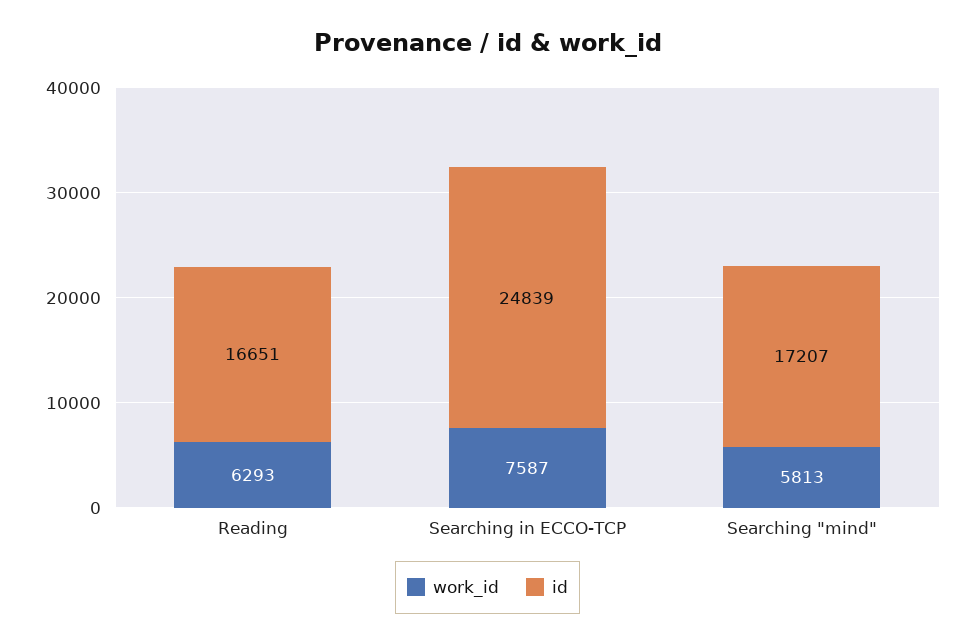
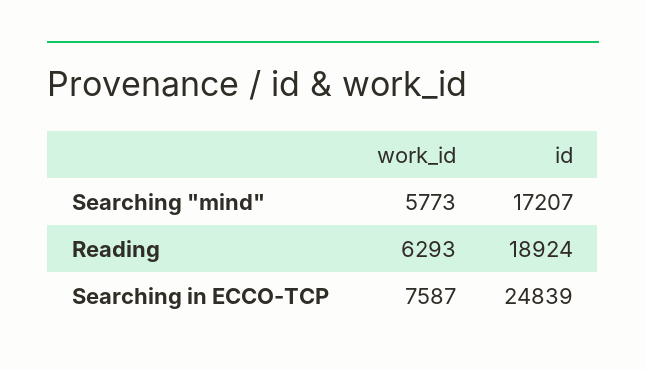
  {
    "work_id": {
      "Reading": 6293,
      "Searching in ECCO-TCP": 7587,
-     "Searching \"mind\"": 5813
+     "Searching \"mind\"": 5773
    },
    "id": {
-     "Reading": 16651,
+     "Reading": 18924,
      "Searching in ECCO-TCP": 24839,
      "Searching \"mind\"": 17207
    }
  }

